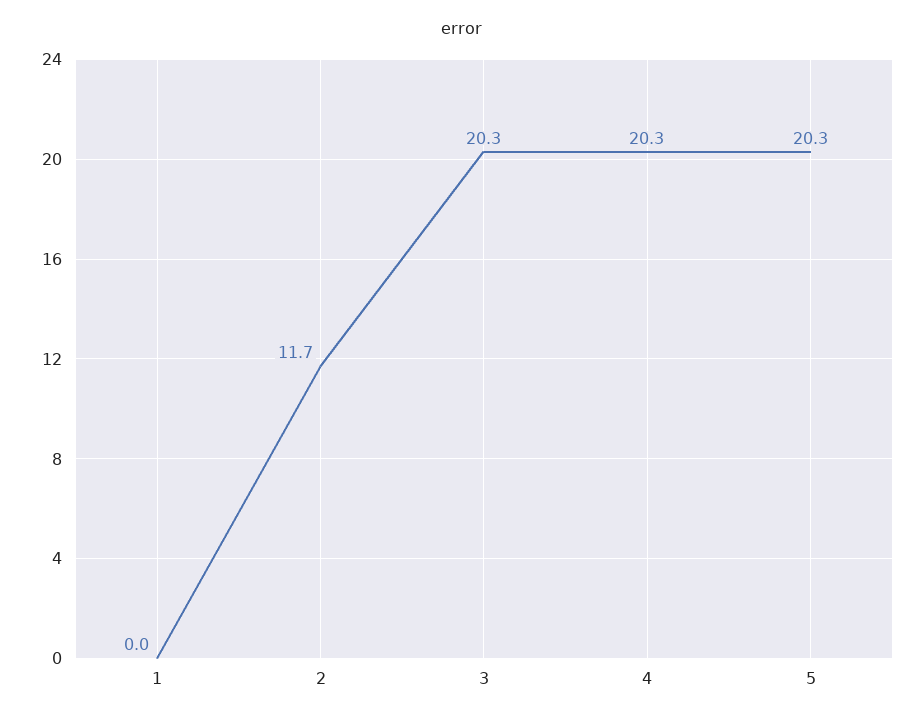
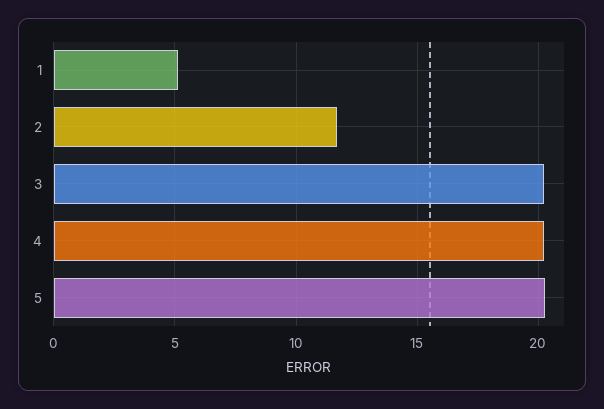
  {
-   "1": 0,
+   "1": 5,
    "2": 11.7,
    "3": 20.3,
    "4": 20.3,
    "5": 20.3
  }

